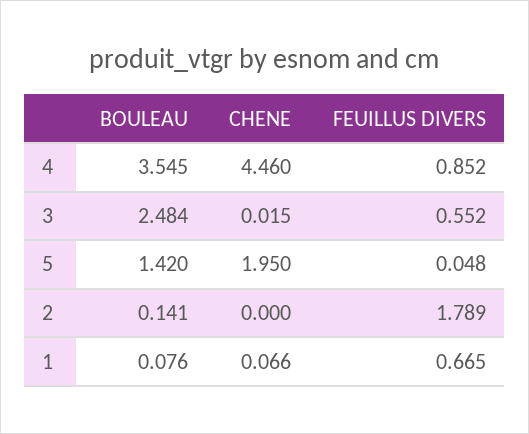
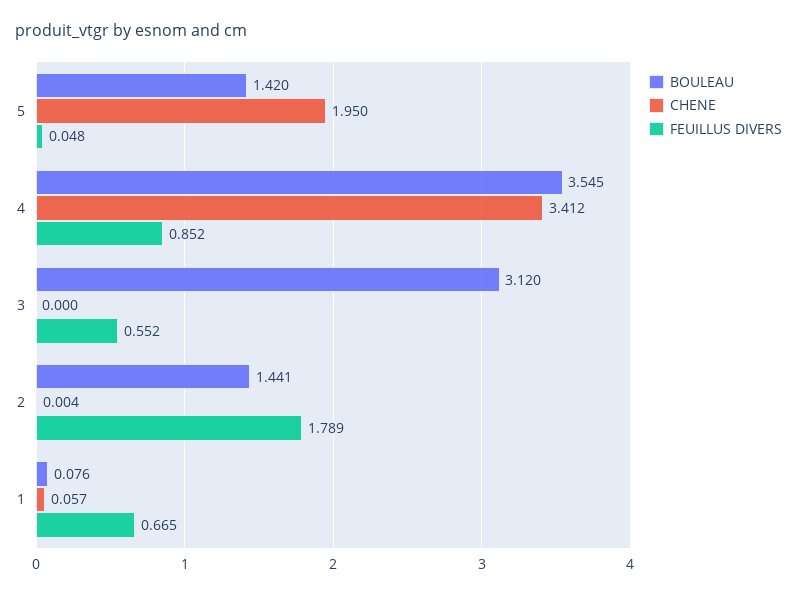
  {
    "BOULEAU": {
      "4": 3.545,
-     "3": 2.484,
+     "3": 3.12,
      "5": 1.42,
-     "2": 0.141,
+     "2": 1.441,
      "1": 0.076
    },
    "CHENE": {
-     "4": 4.46,
+     "4": 3.412,
-     "3": 0.015,
+     "3": 0,
      "5": 1.95,
-     "2": 0,
+     "2": 0.004,
-     "1": 0.066
+     "1": 0.057
    },
    "FEUILLUS DIVERS": {
      "4": 0.852,
      "3": 0.552,
      "5": 0.048,
      "2": 1.789,
      "1": 0.665
    }
  }

